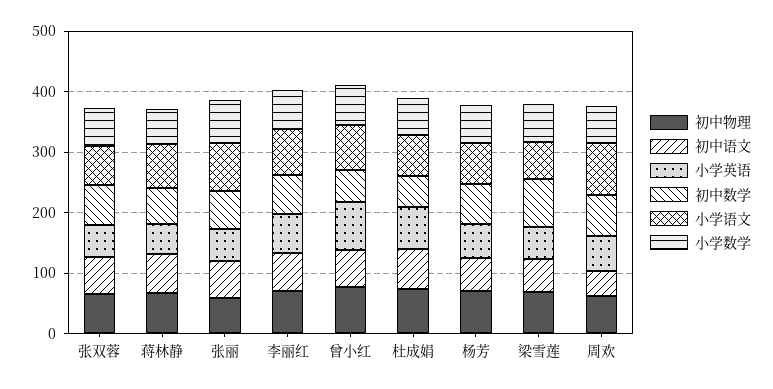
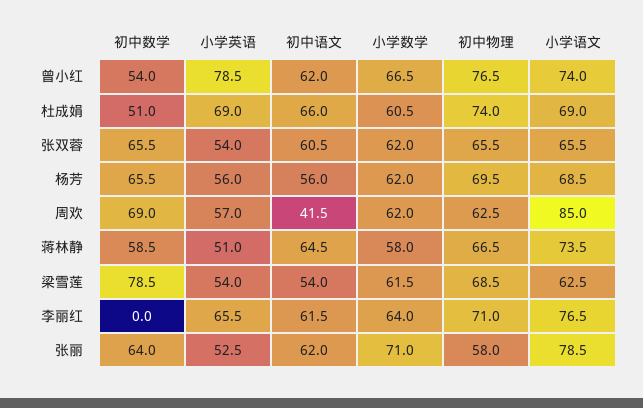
  {
    "初中物理": {
      "张双蓉": 65.5,
      "蒋林静": 66.5,
      "张丽": 58,
      "李丽红": 71,
      "曾小红": 76.5,
      "杜成娟": 74,
      "杨芳": 69.5,
      "梁雪莲": 68.5,
      "周欢": 62.5
    },
    "初中语文": {
      "张双蓉": 60.5,
      "蒋林静": 64.5,
      "张丽": 62,
      "李丽红": 61.5,
      "曾小红": 62,
      "杜成娟": 66,
      "杨芳": 56,
      "梁雪莲": 54,
      "周欢": 41.5
    },
    "小学英语": {
      "张双蓉": 54,
      "蒋林静": 51,
      "张丽": 52.5,
      "李丽红": 65.5,
      "曾小红": 78.5,
      "杜成娟": 69,
      "杨芳": 56,
      "梁雪莲": 54,
      "周欢": 57
    },
    "初中数学": {
      "张双蓉": 65.5,
      "蒋林静": 58.5,
      "张丽": 64,
-     "李丽红": 60,
+     "李丽红": 0,
      "曾小红": 54,
      "杜成娟": 51,
      "杨芳": 65.5,
      "梁雪莲": 78.5,
      "周欢": 69
    },
    "小学语文": {
      "张双蓉": 65.5,
      "蒋林静": 73.5,
      "张丽": 78.5,
      "李丽红": 76.5,
      "曾小红": 74,
      "杜成娟": 69,
      "杨芳": 68.5,
      "梁雪莲": 62.5,
      "周欢": 85
    },
    "小学数学": {
      "张双蓉": 62,
      "蒋林静": 58,
      "张丽": 71,
      "李丽红": 64,
      "曾小红": 66.5,
      "杜成娟": 60.5,
      "杨芳": 62,
      "梁雪莲": 61.5,
      "周欢": 62
    }
  }

